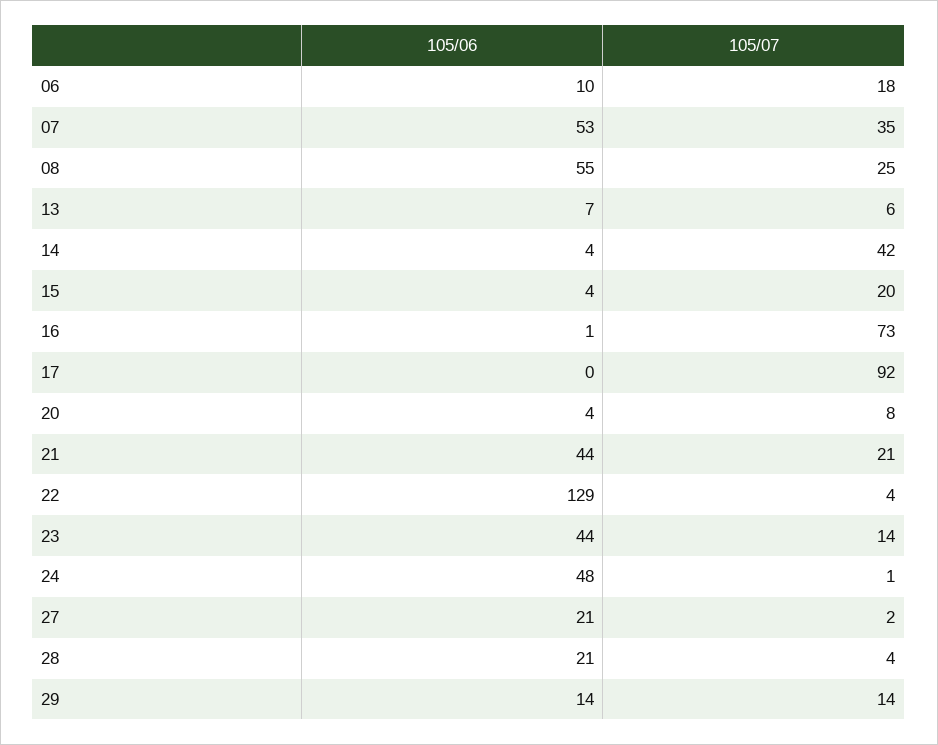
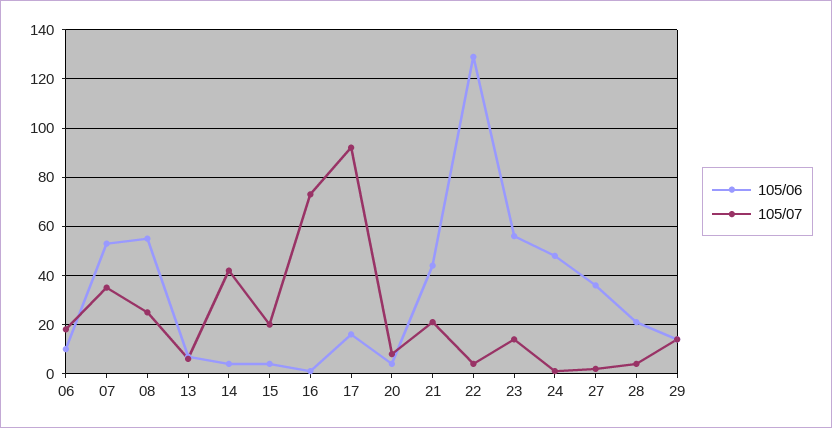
  {
    "105/06": {
      "06": 10,
      "07": 53,
      "08": 55,
      "13": 7,
      "14": 4,
      "15": 4,
      "16": 1,
-     "17": 0,
+     "17": 15,
      "20": 4,
      "21": 44,
      "22": 129,
-     "23": 44,
+     "23": 55,
      "24": 48,
-     "27": 21,
+     "27": 35,
      "28": 21,
      "29": 14
    },
    "105/07": {
      "06": 18,
      "07": 35,
      "08": 25,
      "13": 6,
      "14": 42,
      "15": 20,
      "16": 73,
      "17": 92,
      "20": 8,
      "21": 21,
      "22": 4,
      "23": 14,
      "24": 1,
      "27": 2,
      "28": 4,
      "29": 14
    }
  }

